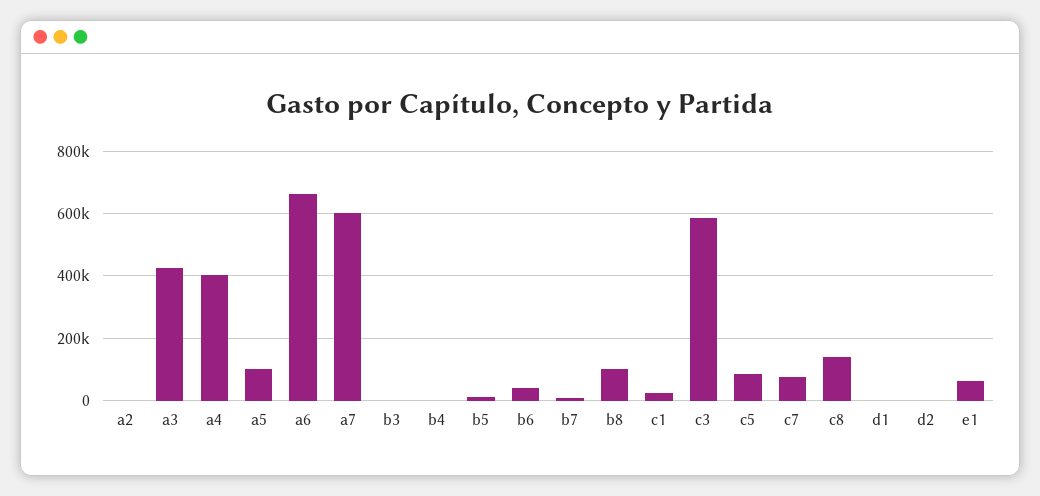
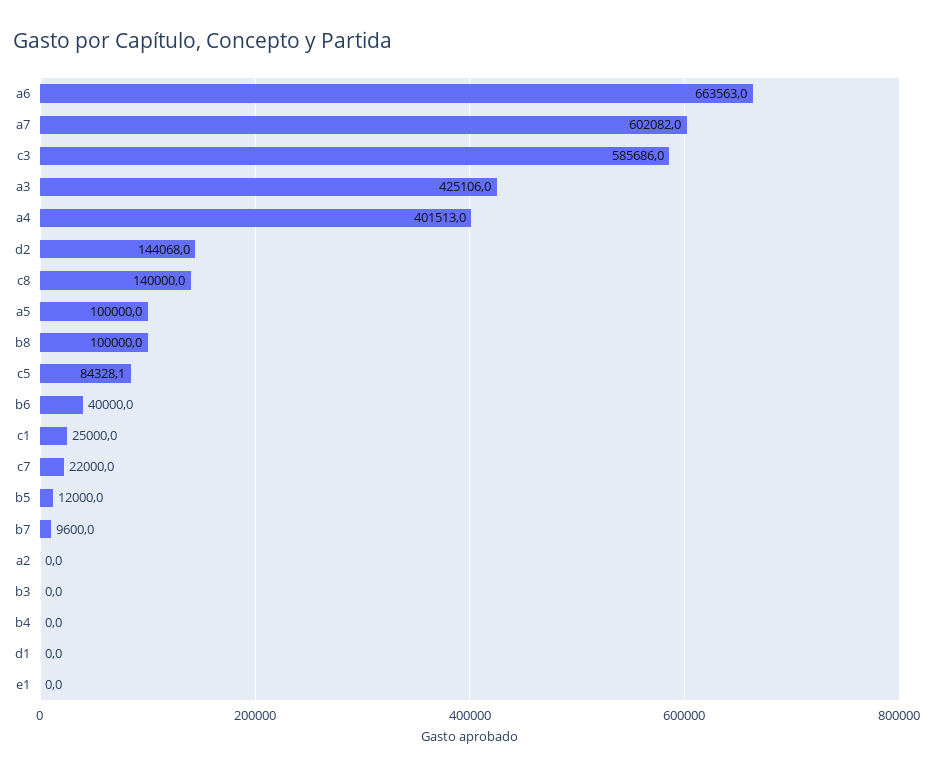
  {
    "a2": 0,
    "a3": 425106,
    "a4": 401513,
    "a5": 100000,
    "a6": 663563,
    "a7": 602082,
    "b3": 0,
    "b4": 0,
    "b5": 12000,
    "b6": 40000,
    "b7": 9600,
    "b8": 100000,
    "c1": 25000,
    "c3": 585686,
    "c5": 84328.1,
-   "c7": 80000,
+   "c7": 22000,
    "c8": 140000,
    "d1": 0,
-   "d2": 0,
+   "d2": 144068,
-   "e1": 60000
+   "e1": 0
  }

